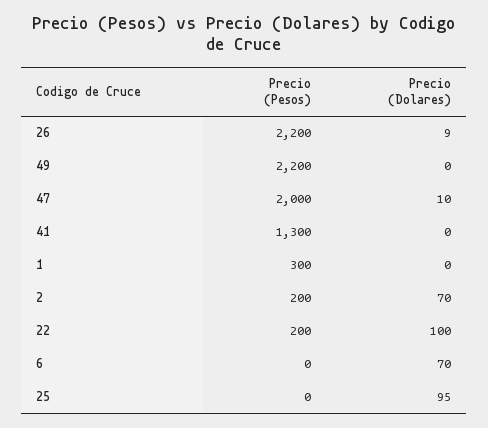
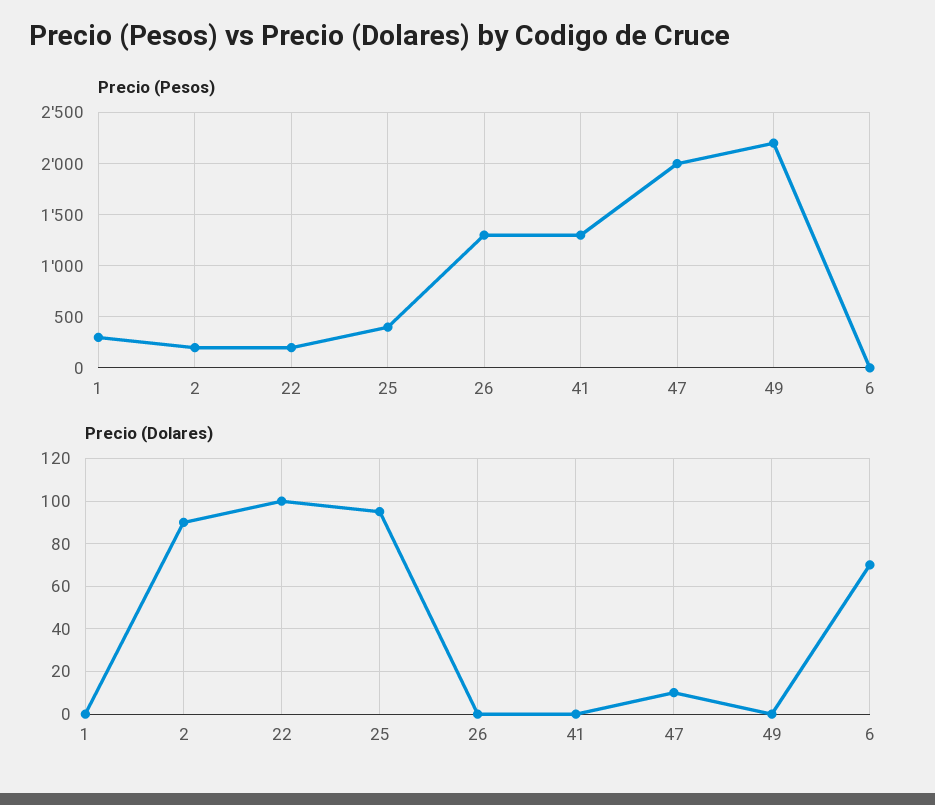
  {
    "Precio (Pesos)": {
-     "26": 2200,
+     "26": 1300,
      "49": 2200,
      "47": 2000,
      "41": 1300,
      "1": 300,
      "2": 200,
      "22": 200,
      "6": 0,
-     "25": 0
+     "25": 400
    },
    "Precio (Dolares)": {
-     "26": 9,
+     "26": 0,
      "49": 0,
      "47": 10,
      "41": 0,
      "1": 0,
-     "2": 70,
+     "2": 90,
      "22": 100,
      "6": 70,
      "25": 95
    }
  }

